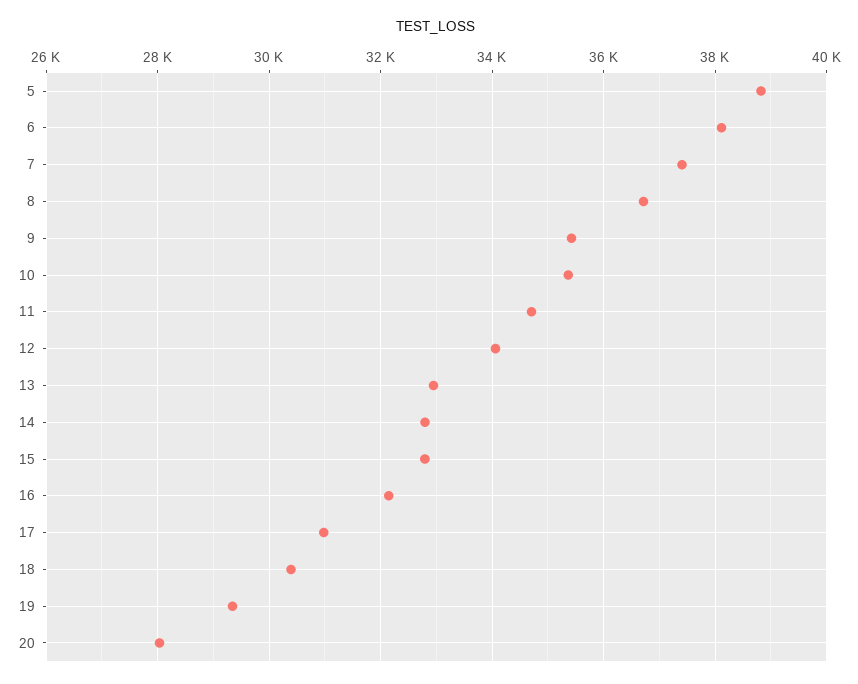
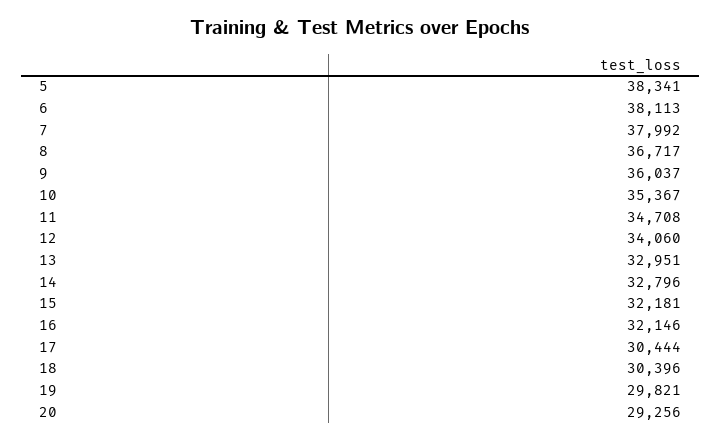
  {
-   "5": 38800,
+   "5": 38341,
    "6": 38113,
-   "7": 37400,
+   "7": 37992,
    "8": 36717,
-   "9": 35400,
+   "9": 36037,
    "10": 35367,
    "11": 34708,
    "12": 34060,
    "13": 32951,
    "14": 32796,
-   "15": 32800,
+   "15": 32181,
    "16": 32146,
-   "17": 31000,
+   "17": 30444,
    "18": 30396,
-   "19": 29400,
+   "19": 29821,
-   "20": 28000
+   "20": 29256
  }

